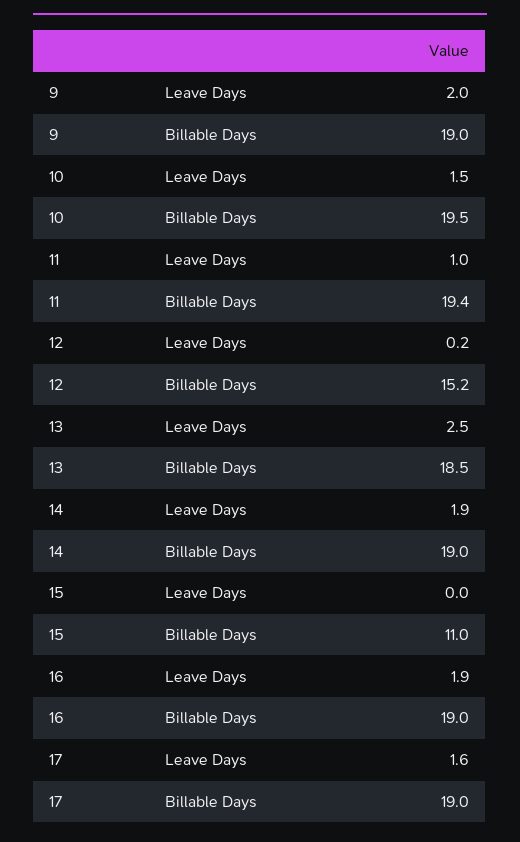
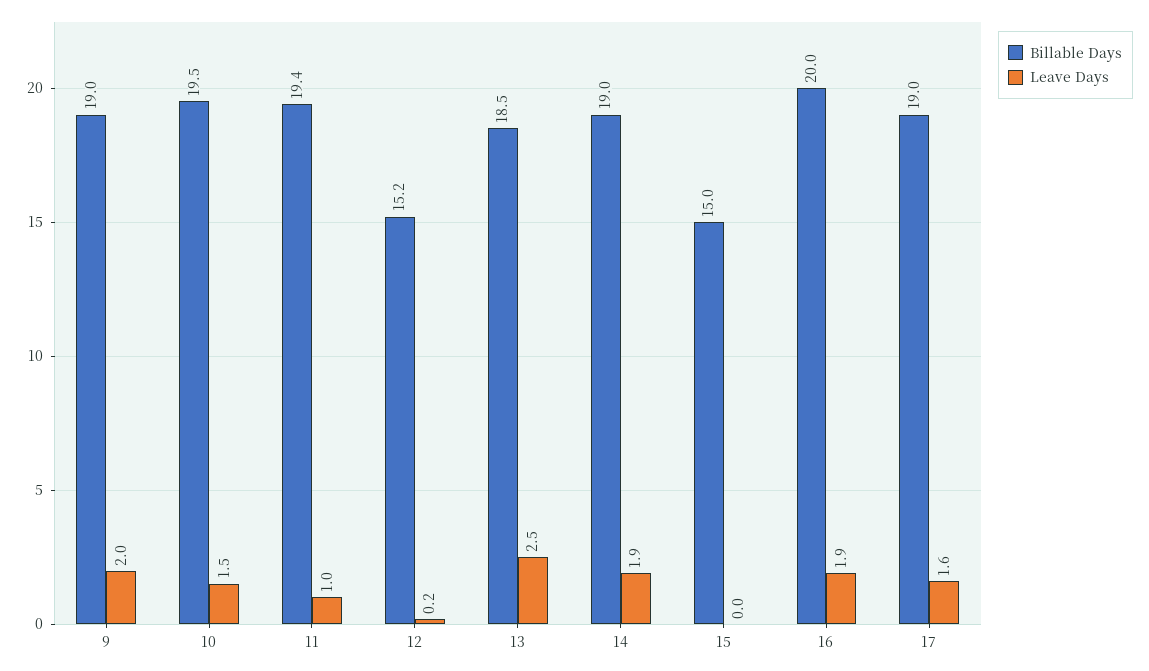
  {
    "Leave Days": {
      "9": 2,
      "10": 1.5,
      "11": 1,
      "12": 0.2,
      "13": 2.5,
      "14": 1.9,
      "15": 0,
      "16": 1.9,
      "17": 1.6
    },
    "Billable Days": {
      "9": 19,
      "10": 19.5,
      "11": 19.4,
      "12": 15.2,
      "13": 18.5,
      "14": 19,
-     "15": 11,
+     "15": 15,
-     "16": 19,
+     "16": 20,
      "17": 19
    }
  }

